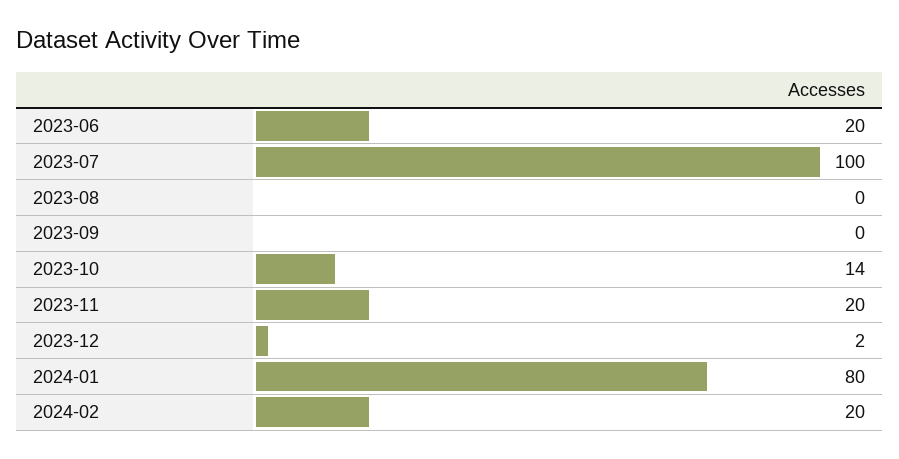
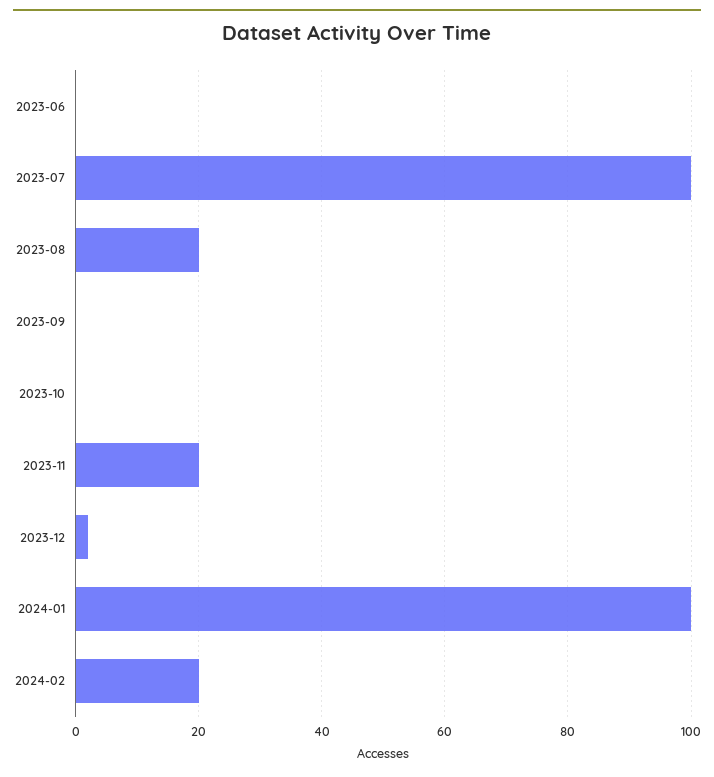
  {
-   "2023-06": 20,
+   "2023-06": 0,
    "2023-07": 100,
-   "2023-08": 0,
+   "2023-08": 20,
    "2023-09": 0,
-   "2023-10": 14,
+   "2023-10": 0,
    "2023-11": 20,
    "2023-12": 2,
-   "2024-01": 80,
+   "2024-01": 100,
    "2024-02": 20
  }

